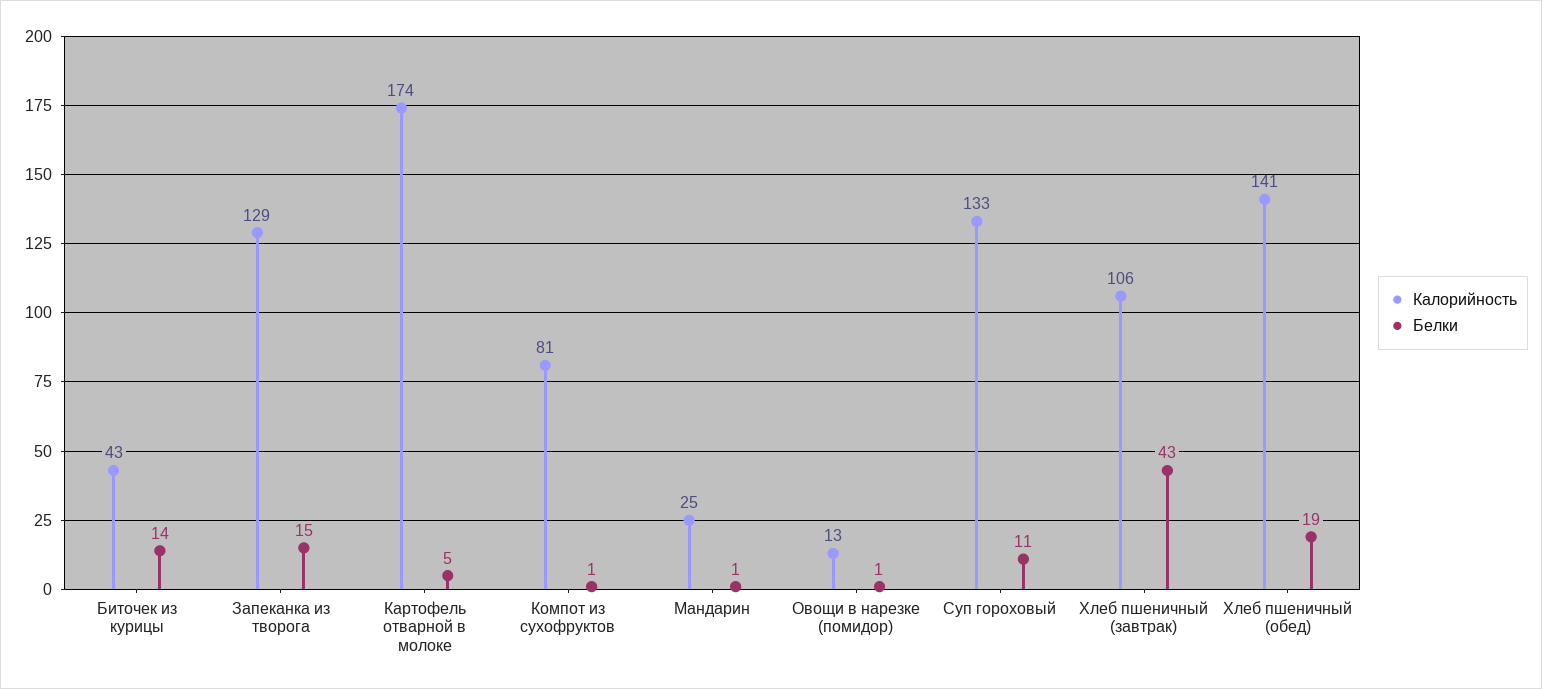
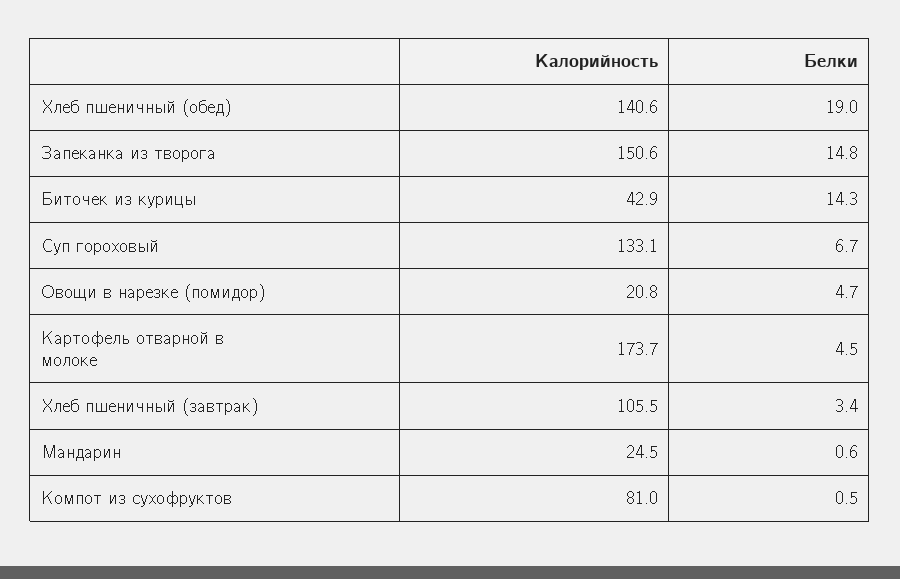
  {
    "Калорийность": {
      "Биточек из курицы": 42.9,
-     "Запеканка из творога": 129,
+     "Запеканка из творога": 150.6,
      "Картофель отварной в молоке": 173.7,
      "Компот из сухофруктов": 81,
      "Мандарин": 24.5,
-     "Овощи в нарезке (помидор)": 13,
+     "Овощи в нарезке (помидор)": 20.8,
      "Суп гороховый": 133.1,
      "Хлеб пшеничный (завтрак)": 105.5,
      "Хлеб пшеничный (обед)": 140.6
    },
    "Белки": {
      "Биточек из курицы": 14.3,
      "Запеканка из творога": 14.8,
      "Картофель отварной в молоке": 4.5,
      "Компот из сухофруктов": 0.5,
      "Мандарин": 0.6,
-     "Овощи в нарезке (помидор)": 1,
+     "Овощи в нарезке (помидор)": 4.7,
-     "Суп гороховый": 11,
+     "Суп гороховый": 6.7,
-     "Хлеб пшеничный (завтрак)": 43,
+     "Хлеб пшеничный (завтрак)": 3.4,
      "Хлеб пшеничный (обед)": 19
    }
  }

